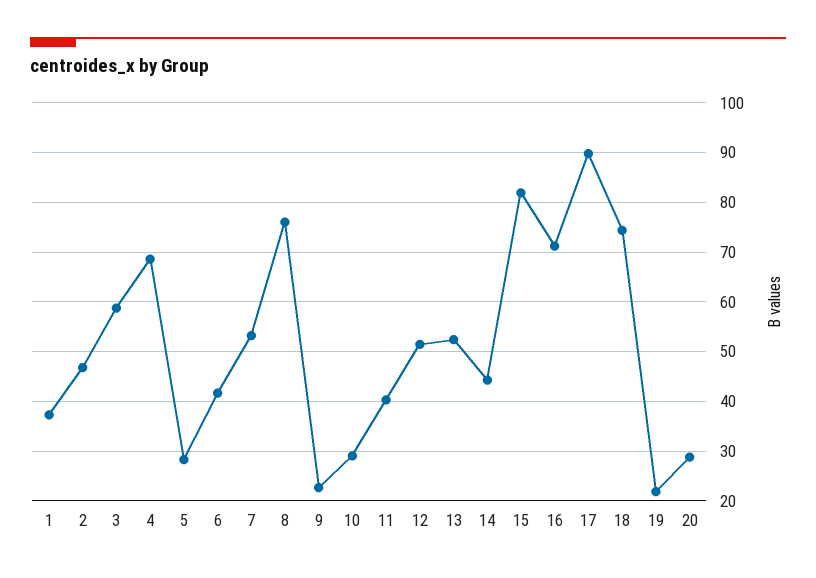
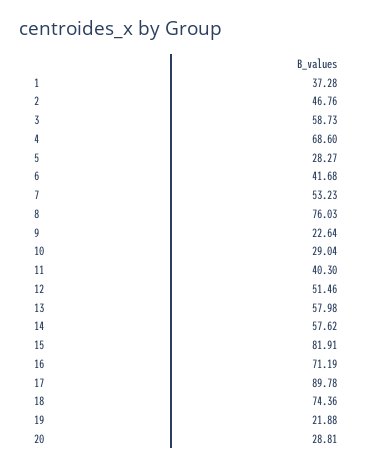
  {
    "1": 37.28,
    "2": 46.76,
    "3": 58.73,
    "4": 68.6,
    "5": 28.27,
    "6": 41.68,
    "7": 53.23,
    "8": 76.03,
    "9": 22.64,
    "10": 29.04,
    "11": 40.3,
    "12": 51.46,
-   "13": 52,
+   "13": 57.98,
-   "14": 44,
+   "14": 57.62,
    "15": 81.91,
    "16": 71.19,
    "17": 89.78,
    "18": 74.36,
    "19": 21.88,
    "20": 28.81
  }

